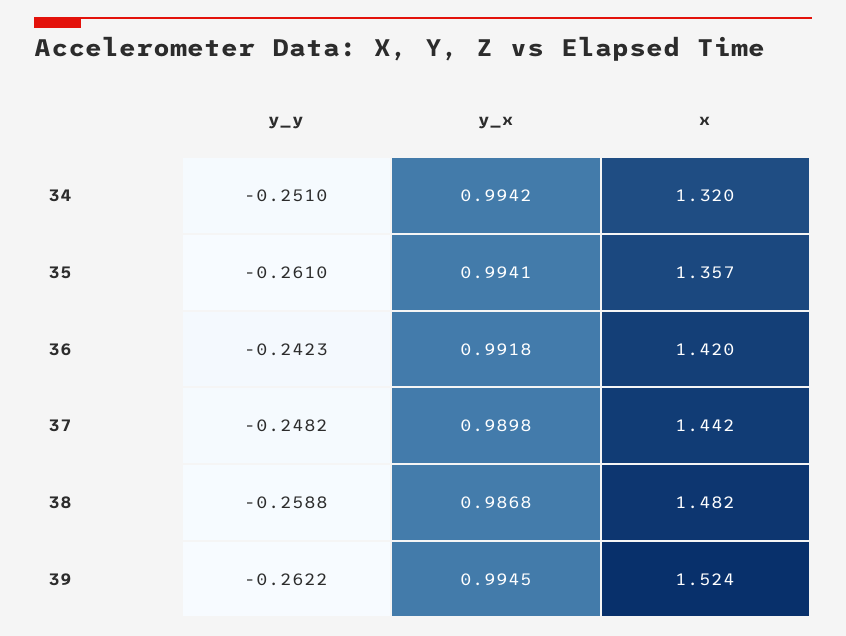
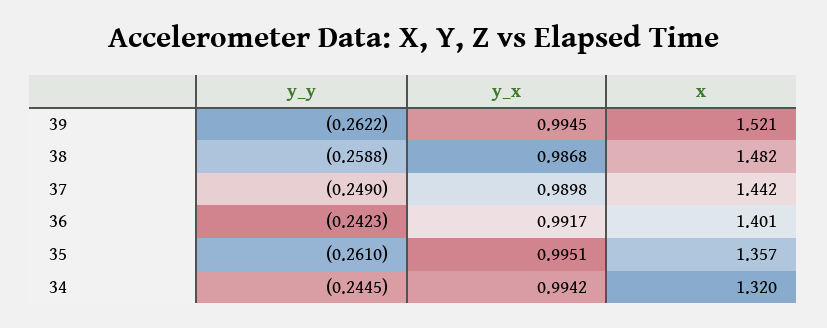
  {
    "y_y": {
-     "34": -0.251,
+     "34": -0.2445,
      "35": -0.261,
      "36": -0.2423,
-     "37": -0.2482,
+     "37": -0.249,
      "38": -0.2588,
      "39": -0.2622
    },
    "y_x": {
      "34": 0.9942,
-     "35": 0.9941,
+     "35": 0.9951,
-     "36": 0.9918,
+     "36": 0.9917,
      "37": 0.9898,
      "38": 0.9868,
      "39": 0.9945
    },
    "x": {
      "34": 1.32,
      "35": 1.357,
-     "36": 1.42,
+     "36": 1.401,
      "37": 1.442,
      "38": 1.482,
-     "39": 1.524
+     "39": 1.521
    }
  }

